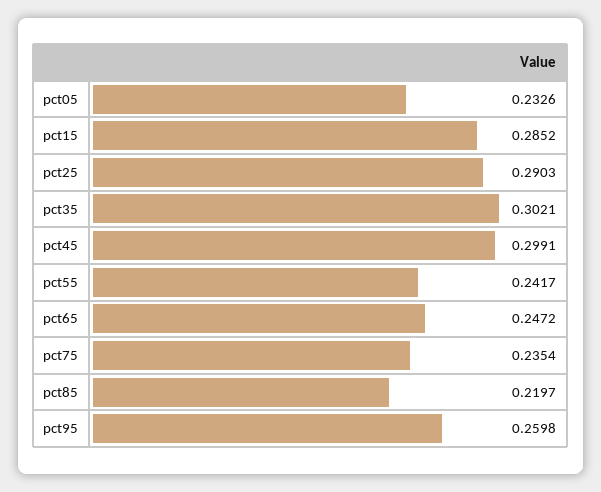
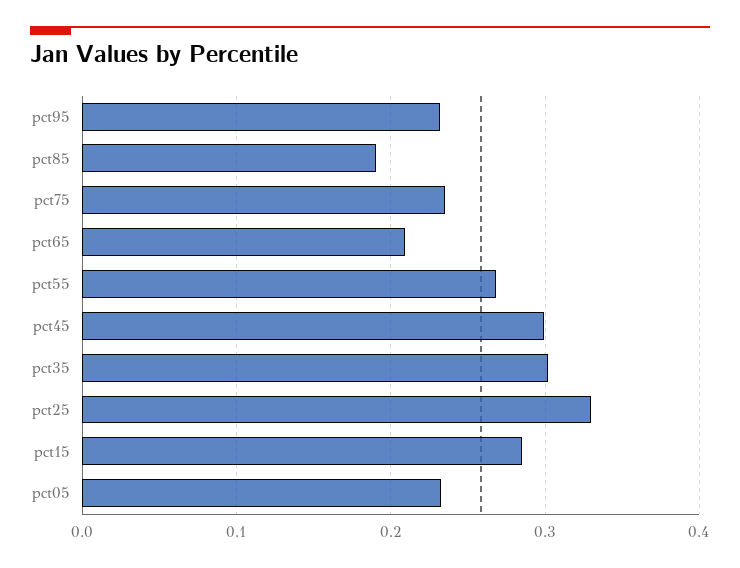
  {
    "pct05": 0.2326,
    "pct15": 0.2852,
-   "pct25": 0.2903,
+   "pct25": 0.33,
    "pct35": 0.3021,
    "pct45": 0.2991,
-   "pct55": 0.2417,
+   "pct55": 0.27,
-   "pct65": 0.2472,
+   "pct65": 0.21,
    "pct75": 0.2354,
-   "pct85": 0.2197,
+   "pct85": 0.19,
-   "pct95": 0.2598
+   "pct95": 0.23
  }

